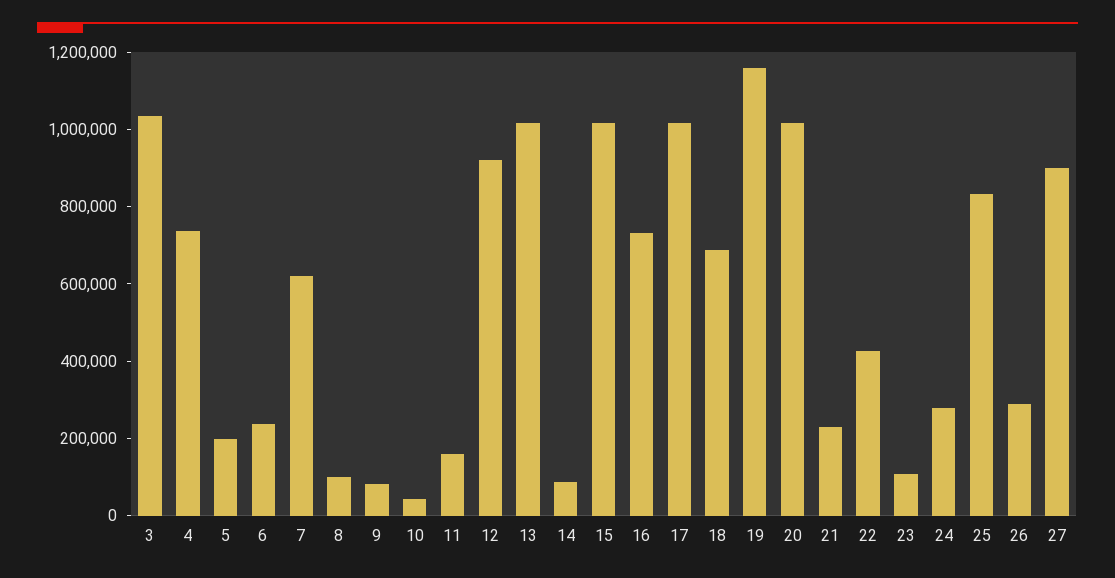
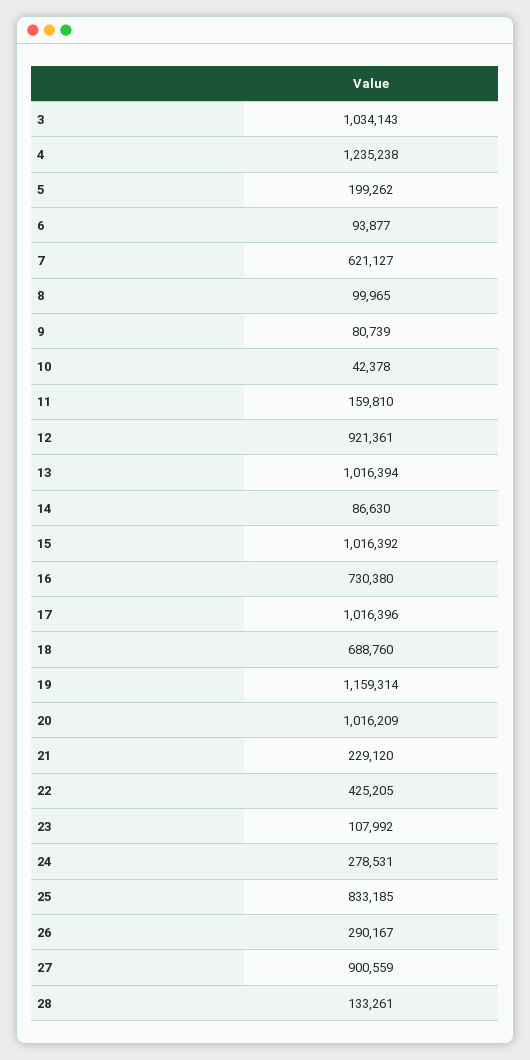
  {
    "3": 1034143,
-   "4": 750000,
+   "4": 1235238,
    "5": 199262,
-   "6": 250000,
+   "6": 93877,
    "7": 621127,
    "8": 99965,
    "9": 80739,
    "10": 42378,
    "11": 159810,
    "12": 921361,
    "13": 1016394,
    "14": 86630,
    "15": 1016392,
    "16": 730380,
    "17": 1016396,
    "18": 688760,
    "19": 1159314,
    "20": 1016209,
    "21": 229120,
    "22": 425205,
    "23": 107992,
    "24": 278531,
    "25": 833185,
    "26": 290167,
-   "27": 900559
+   "27": 900559,
+   "28": 133261
  }

